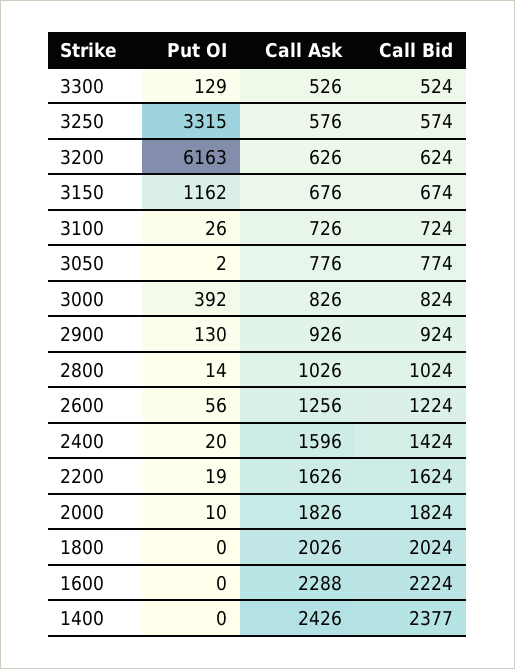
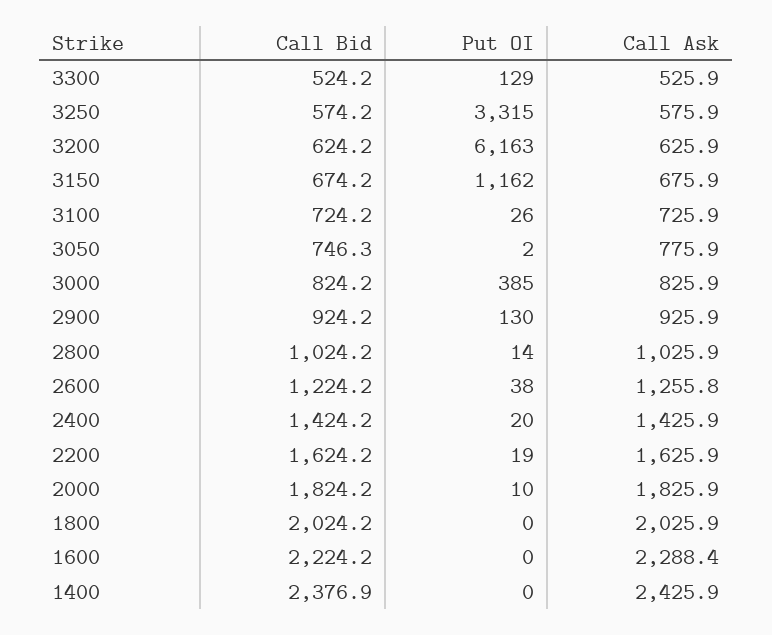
  {
    "Put OI": {
      "3300": 129,
      "3250": 3315,
      "3200": 6163,
      "3150": 1162,
      "3100": 26,
      "3050": 2,
-     "3000": 392,
+     "3000": 385,
      "2900": 130,
      "2800": 14,
-     "2600": 56,
+     "2600": 38,
      "2400": 20,
      "2200": 19,
      "2000": 10,
      "1800": 0,
      "1600": 0,
      "1400": 0
    },
    "Call Ask": {
      "3300": 525.9,
      "3250": 575.9,
      "3200": 625.9,
      "3150": 675.9,
      "3100": 725.9,
      "3050": 775.9,
      "3000": 825.9,
      "2900": 925.9,
      "2800": 1025.9,
      "2600": 1255.8,
-     "2400": 1596,
+     "2400": 1425.9,
      "2200": 1625.9,
      "2000": 1825.9,
      "1800": 2025.9,
      "1600": 2288.4,
      "1400": 2425.9
    },
    "Call Bid": {
      "3300": 524.2,
      "3250": 574.2,
      "3200": 624.2,
      "3150": 674.2,
      "3100": 724.2,
-     "3050": 774,
+     "3050": 746.3,
      "3000": 824.2,
      "2900": 924.2,
      "2800": 1024.2,
      "2600": 1224.2,
      "2400": 1424.2,
      "2200": 1624.2,
      "2000": 1824.2,
      "1800": 2024.2,
      "1600": 2224.2,
      "1400": 2376.9
    }
  }

